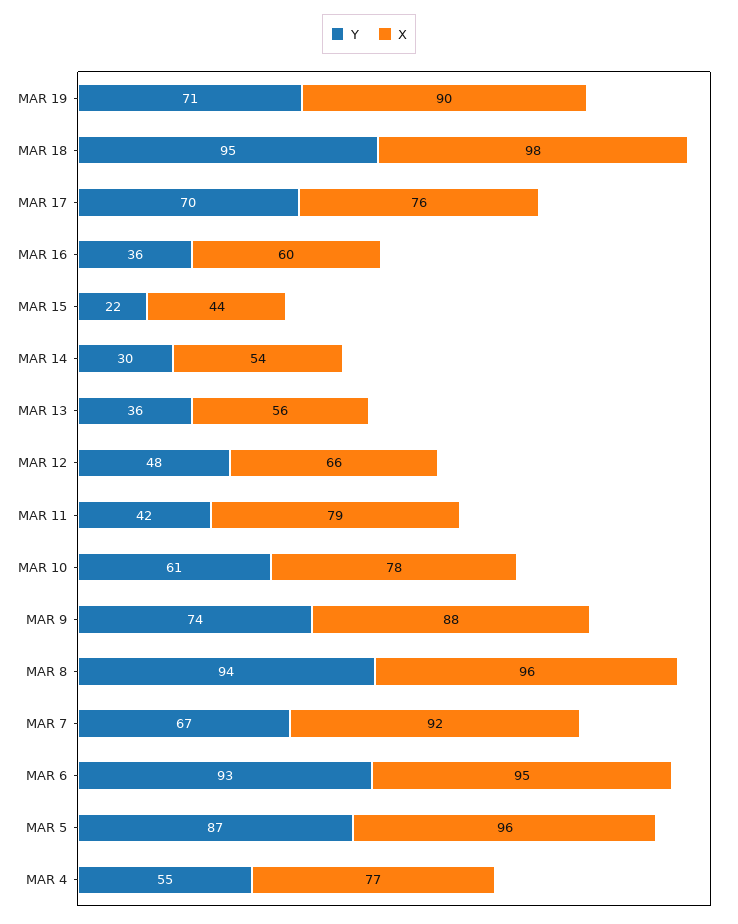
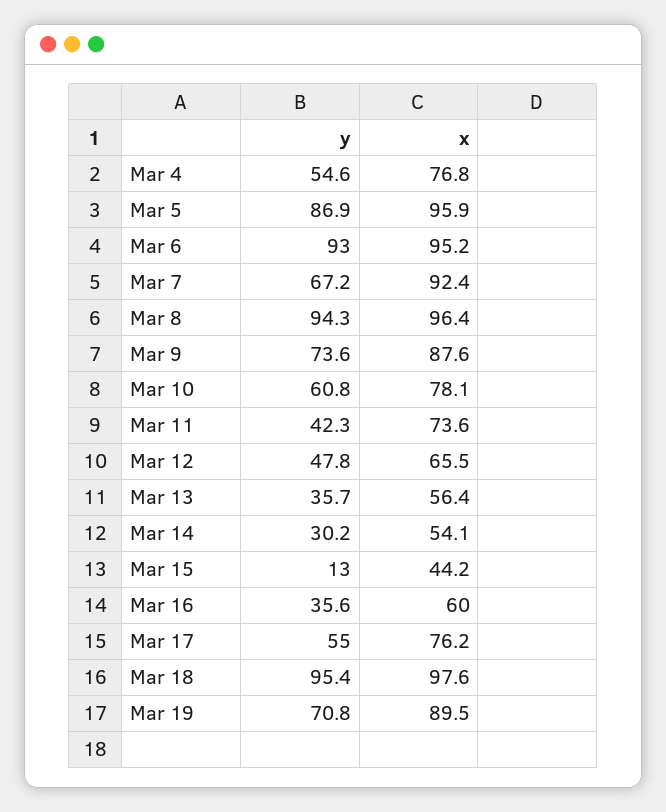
  {
    "Y": {
      "MAR 19": 70.8,
      "MAR 18": 95.4,
-     "MAR 17": 70,
+     "MAR 17": 55,
      "MAR 16": 35.6,
-     "MAR 15": 22,
+     "MAR 15": 13,
      "MAR 14": 30.2,
      "MAR 13": 35.7,
      "MAR 12": 47.8,
      "MAR 11": 42.3,
      "MAR 10": 60.8,
      "MAR 9": 73.6,
      "MAR 8": 94.3,
      "MAR 7": 67.2,
      "MAR 6": 93,
      "MAR 5": 86.9,
      "MAR 4": 54.6
    },
    "X": {
      "MAR 19": 89.5,
      "MAR 18": 97.6,
      "MAR 17": 76.2,
      "MAR 16": 60,
      "MAR 15": 44.2,
      "MAR 14": 54.1,
      "MAR 13": 56.4,
      "MAR 12": 65.5,
-     "MAR 11": 79,
+     "MAR 11": 73.6,
      "MAR 10": 78.1,
      "MAR 9": 87.6,
      "MAR 8": 96.4,
      "MAR 7": 92.4,
      "MAR 6": 95.2,
      "MAR 5": 95.9,
      "MAR 4": 76.8
    }
  }

